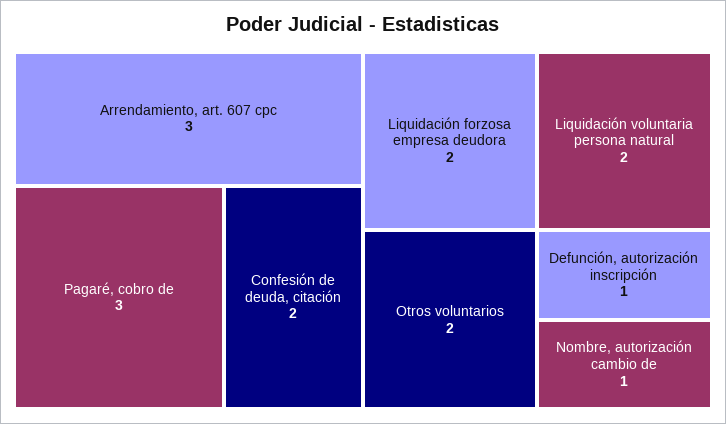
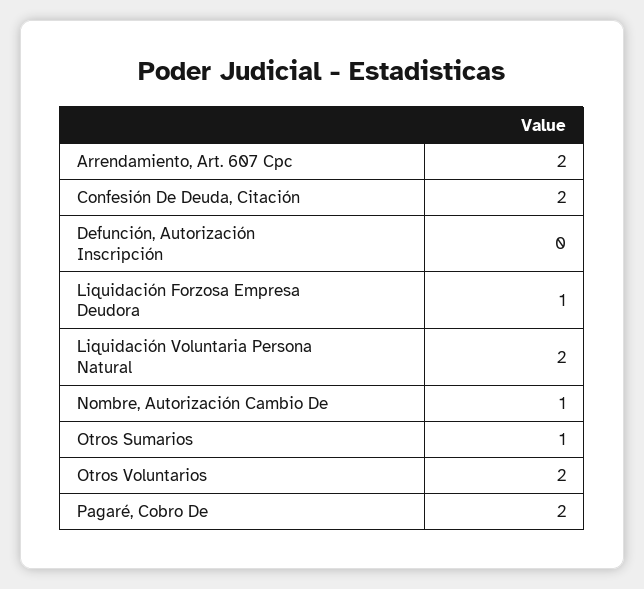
  {
-   "Arrendamiento, art. 607 cpc": 3,
+   "Arrendamiento, art. 607 cpc": 2,
-   "Pagaré, cobro de": 3,
+   "Pagaré, cobro de": 2,
    "Confesión de deuda, citación": 2,
-   "Liquidación forzosa empresa deudora": 2,
+   "Liquidación forzosa empresa deudora": 1,
    "Liquidación voluntaria persona natural": 2,
    "Otros voluntarios": 2,
-   "Defunción, autorización inscripción": 1,
+   "Defunción, autorización inscripción": 0,
-   "Nombre, autorización cambio de": 1
+   "Nombre, autorización cambio de": 1,
+   "Otros Sumarios": 1
  }

